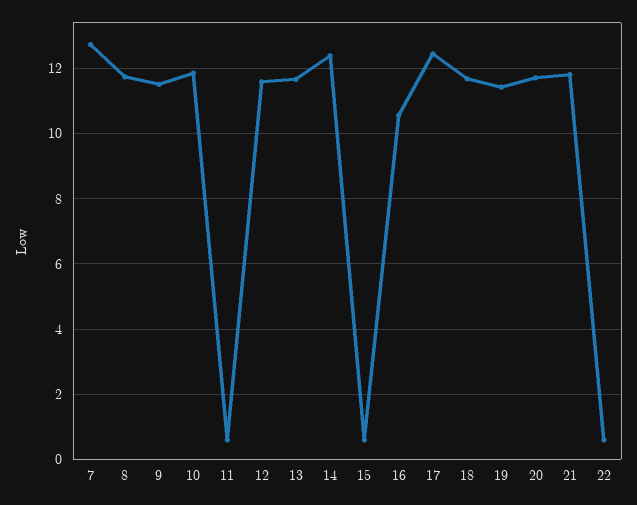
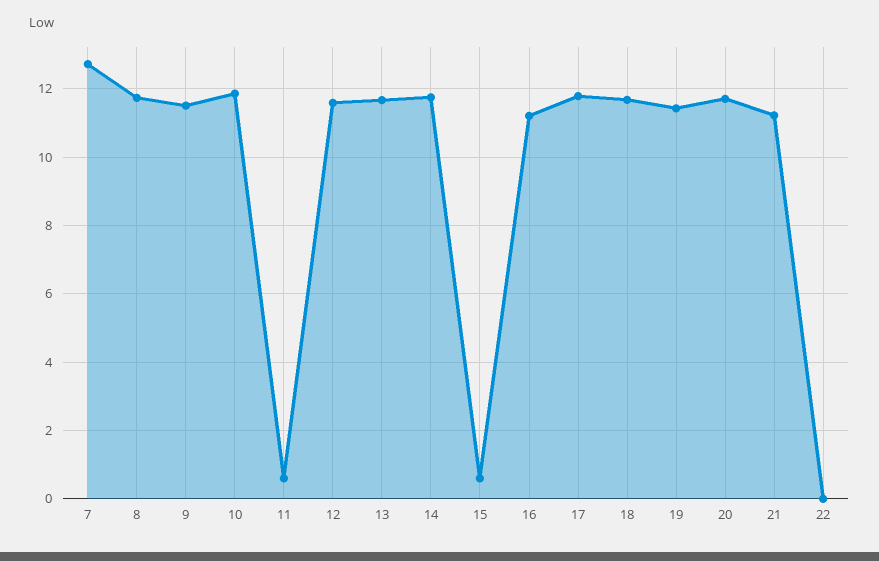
  {
    "7": 12.8,
    "8": 11.8,
    "9": 11.6,
    "10": 11.8,
    "11": 0.6,
    "12": 11.6,
    "13": 11.6,
-   "14": 12.4,
+   "14": 11.8,
    "15": 0.6,
-   "16": 10.6,
+   "16": 11.2,
-   "17": 12.4,
+   "17": 11.8,
    "18": 11.6,
    "19": 11.4,
    "20": 11.8,
-   "21": 11.8,
+   "21": 11.2,
-   "22": 0.6
+   "22": 0
  }

